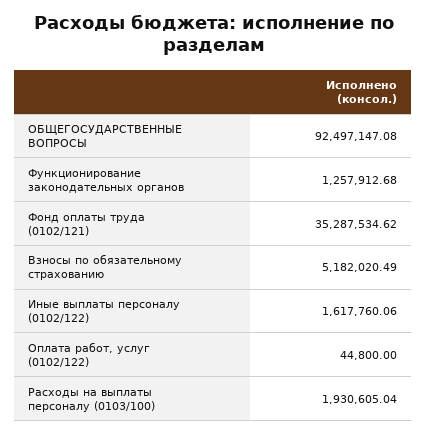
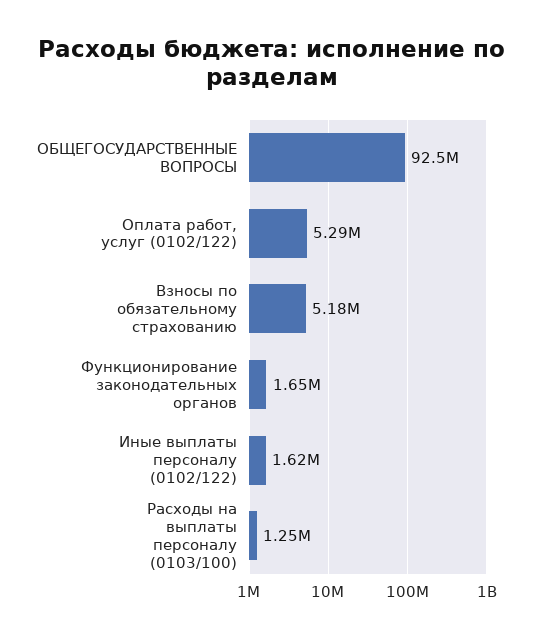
  {
    "ОБЩЕГОСУДАРСТВЕННЫЕ ВОПРОСЫ": 92497147.08,
-   "Функционирование законодательных органов": 1257912.68,
+   "Функционирование законодательных органов": 1650000,
-   "Фонд оплаты труда (0102/121)": 35287534.62,
    "Взносы по обязательному страхованию": 5182020.49,
    "Иные выплаты персоналу (0102/122)": 1617760.06,
-   "Оплата работ, услуг (0102/122)": 44800,
+   "Оплата работ, услуг (0102/122)": 5290000,
-   "Расходы на выплаты персоналу (0103/100)": 1930605.04
+   "Расходы на выплаты персоналу (0103/100)": 1250000
  }

